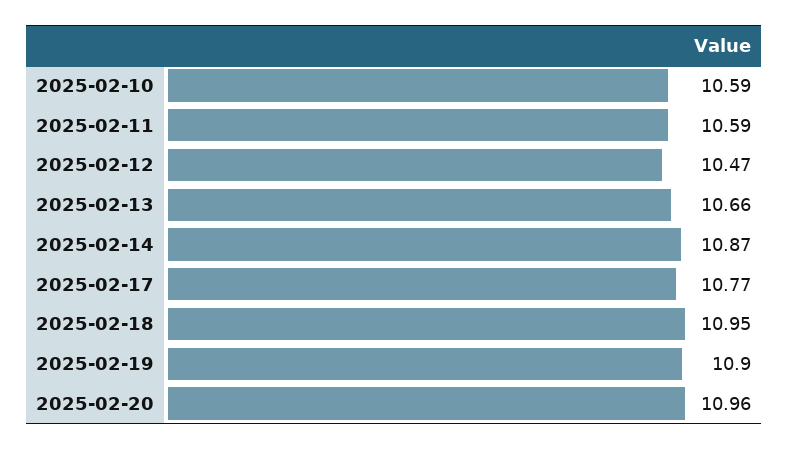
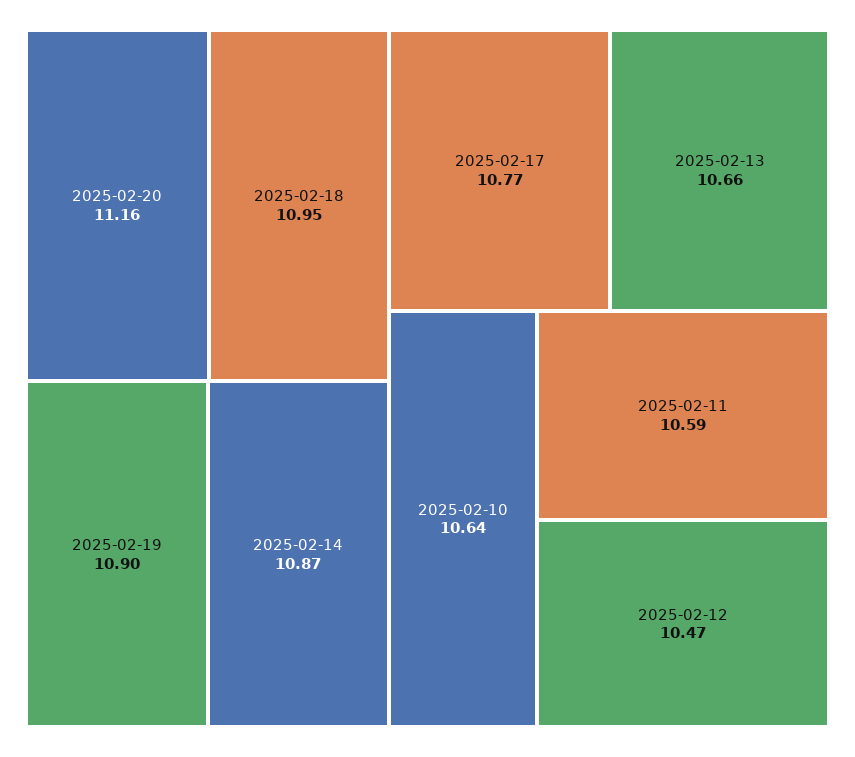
  {
-   "2025-02-10": 10.59,
+   "2025-02-10": 10.64,
    "2025-02-11": 10.59,
    "2025-02-12": 10.47,
    "2025-02-13": 10.66,
    "2025-02-14": 10.87,
    "2025-02-17": 10.77,
    "2025-02-18": 10.95,
    "2025-02-19": 10.9,
-   "2025-02-20": 10.96
+   "2025-02-20": 11.16
  }

